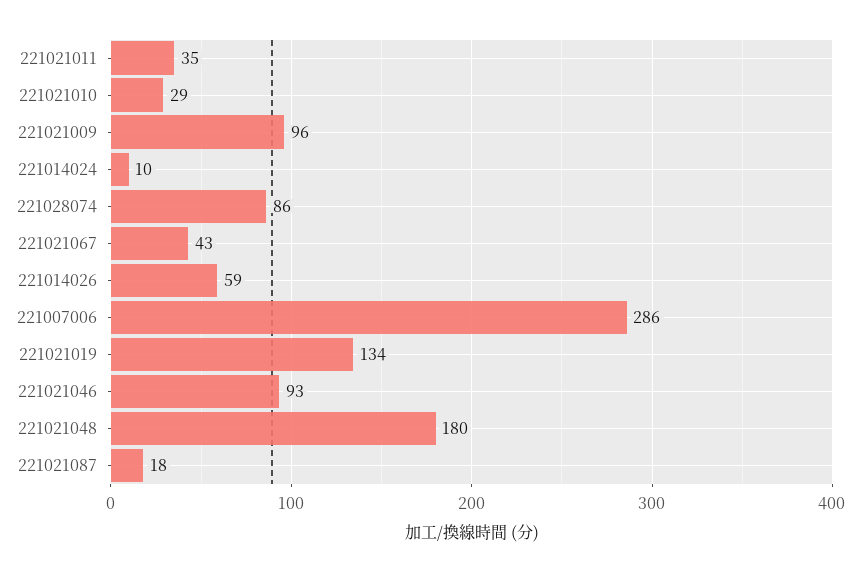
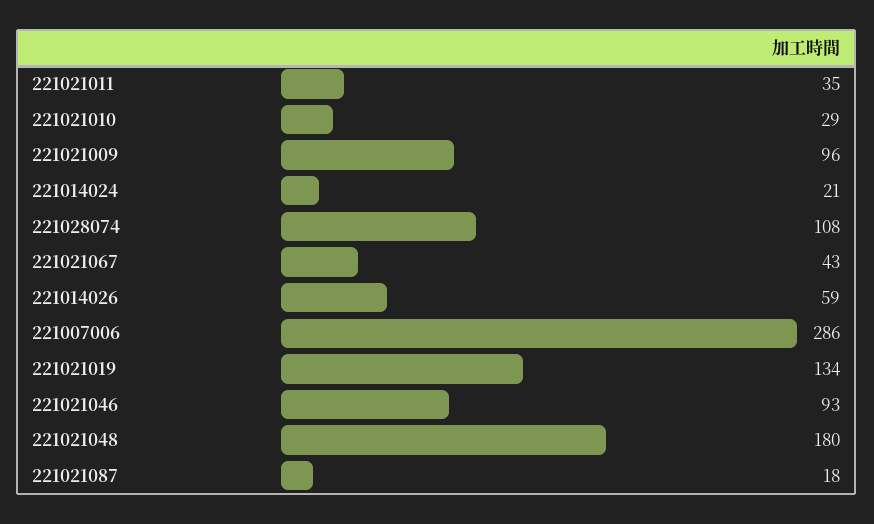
  {
    "221021011": 35,
    "221021010": 29,
    "221021009": 96,
-   "221014024": 10,
+   "221014024": 21,
-   "221028074": 86,
+   "221028074": 108,
    "221021067": 43,
    "221014026": 59,
    "221007006": 286,
    "221021019": 134,
    "221021046": 93,
    "221021048": 180,
    "221021087": 18
  }

